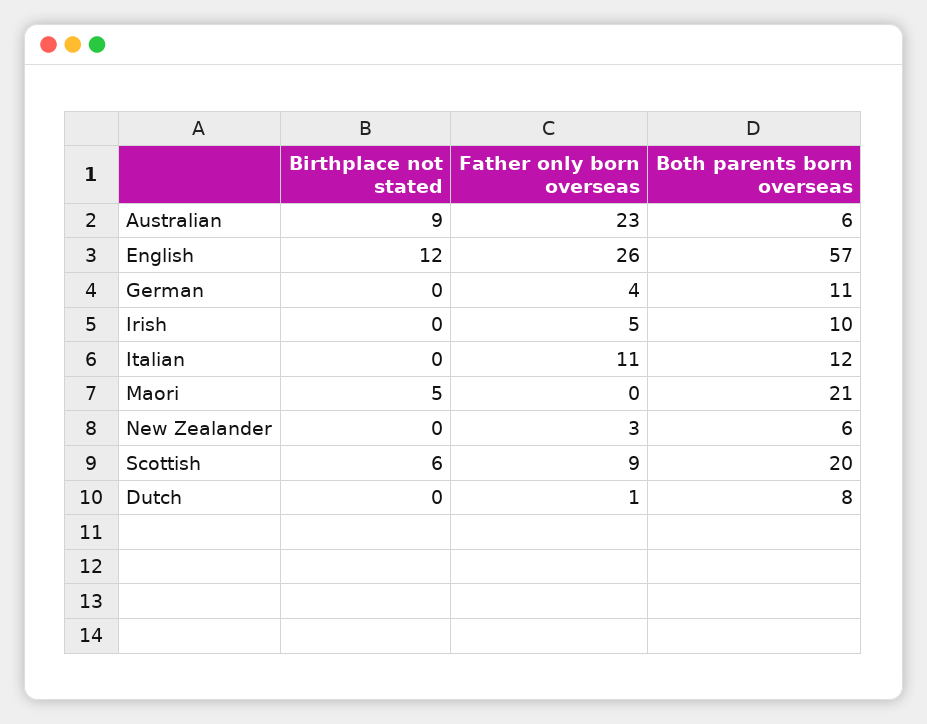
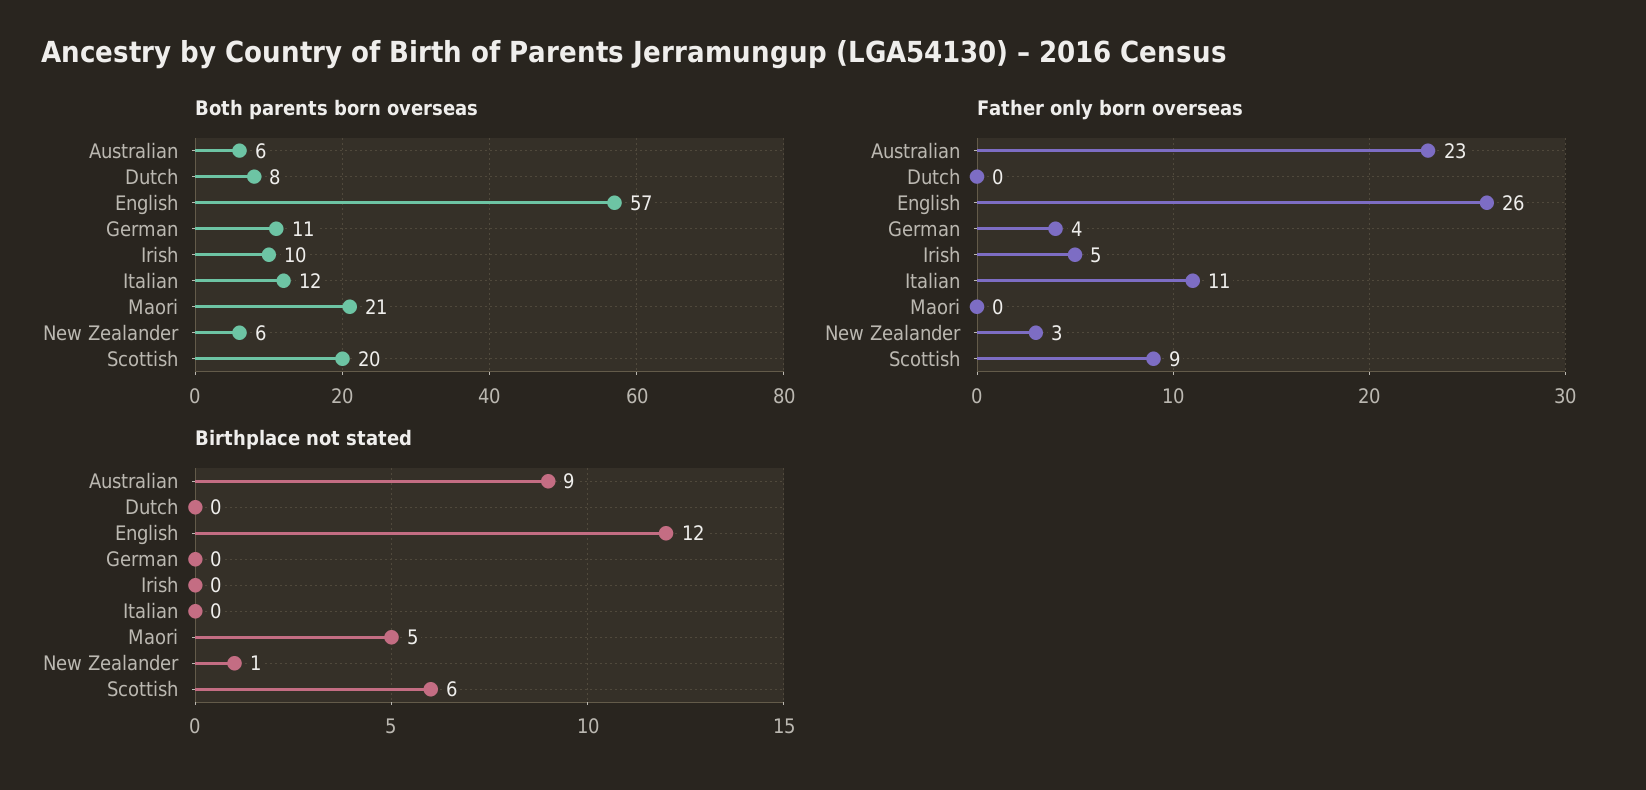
  {
    "Birthplace not stated": {
      "Australian": 9,
      "English": 12,
      "German": 0,
      "Irish": 0,
      "Italian": 0,
      "Maori": 5,
-     "New Zealander": 0,
+     "New Zealander": 1,
      "Scottish": 6,
      "Dutch": 0
    },
    "Father only born overseas": {
      "Australian": 23,
      "English": 26,
      "German": 4,
      "Irish": 5,
      "Italian": 11,
      "Maori": 0,
      "New Zealander": 3,
      "Scottish": 9,
-     "Dutch": 1
+     "Dutch": 0
    },
    "Both parents born overseas": {
      "Australian": 6,
      "English": 57,
      "German": 11,
      "Irish": 10,
      "Italian": 12,
      "Maori": 21,
      "New Zealander": 6,
      "Scottish": 20,
      "Dutch": 8
    }
  }

